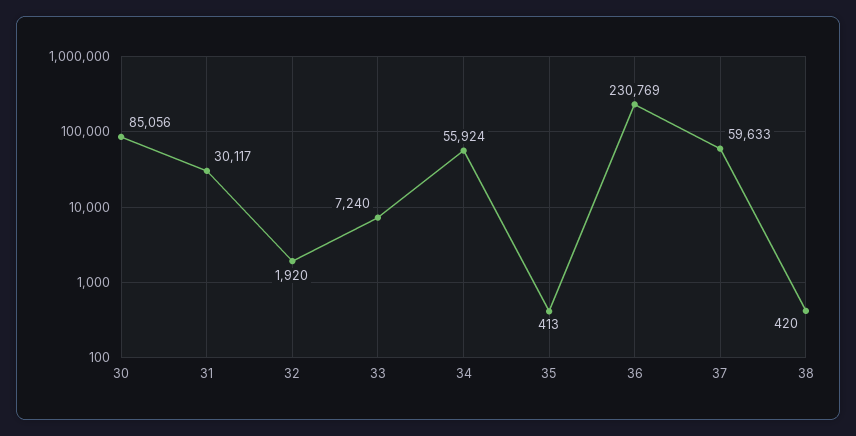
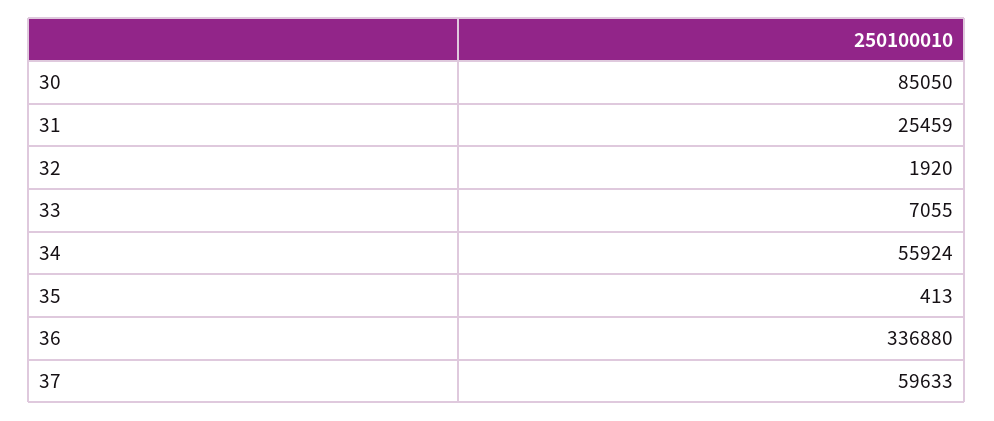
  {
-   "30": 85056,
+   "30": 85050,
-   "31": 30117,
+   "31": 25459,
    "32": 1920,
-   "33": 7240,
+   "33": 7055,
    "34": 55924,
    "35": 413,
-   "36": 230769,
+   "36": 336880,
-   "37": 59633,
+   "37": 59633
-   "38": 420
  }

